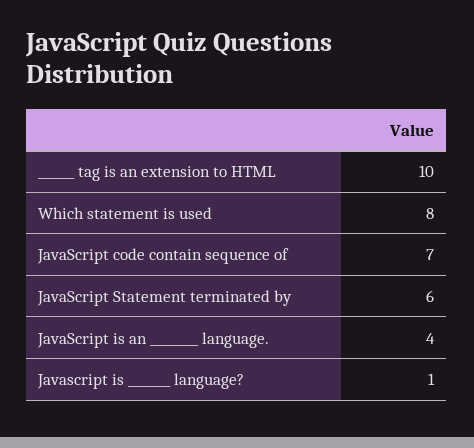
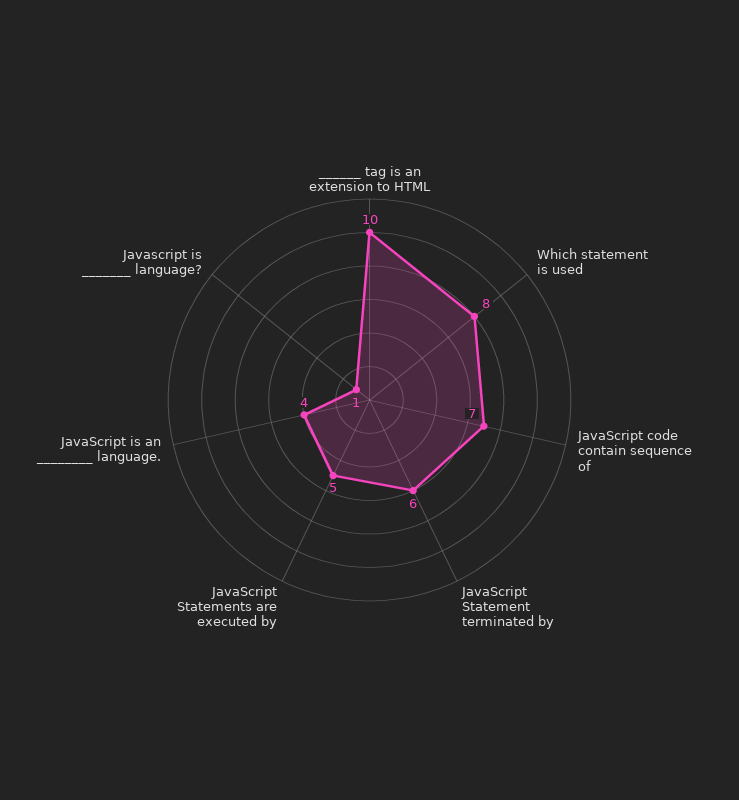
  {
    "______ tag is an extension to HTML": 10,
    "Which statement is used": 8,
    "JavaScript code contain sequence of": 7,
    "JavaScript Statement terminated by": 6,
    "JavaScript is an ________ language.": 4,
-   "Javascript is _______ language?": 1
+   "Javascript is _______ language?": 1,
+   "JavaScript Statements are executed by": 5
  }

